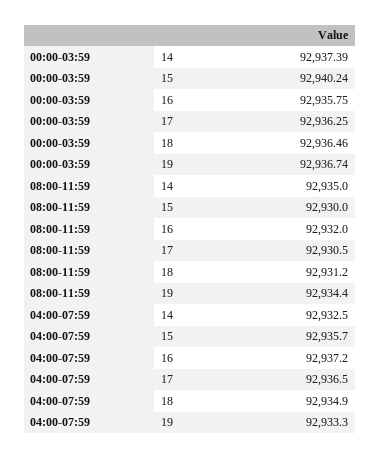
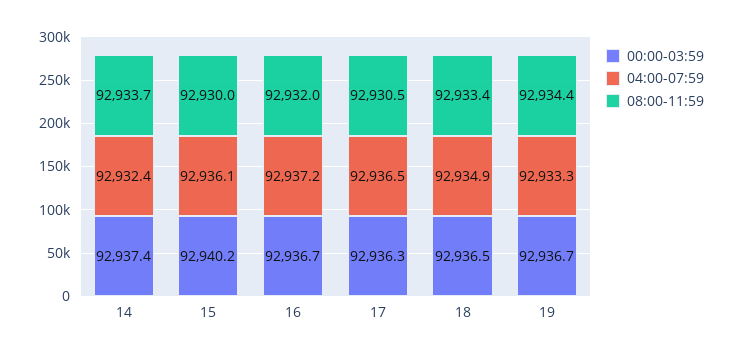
  {
    "00:00-03:59": {
      "14": 92937.39,
      "15": 92940.24,
-     "16": 92935.75,
+     "16": 92936.7,
      "17": 92936.25,
      "18": 92936.46,
      "19": 92936.74
    },
    "08:00-11:59": {
-     "14": 92935,
+     "14": 92933.7,
      "15": 92930,
      "16": 92932,
      "17": 92930.5,
-     "18": 92931.2,
+     "18": 92933.4,
      "19": 92934.4
    },
    "04:00-07:59": {
-     "14": 92932.5,
+     "14": 92932.4,
-     "15": 92935.7,
+     "15": 92936.1,
      "16": 92937.2,
      "17": 92936.5,
      "18": 92934.9,
      "19": 92933.3
    }
  }

